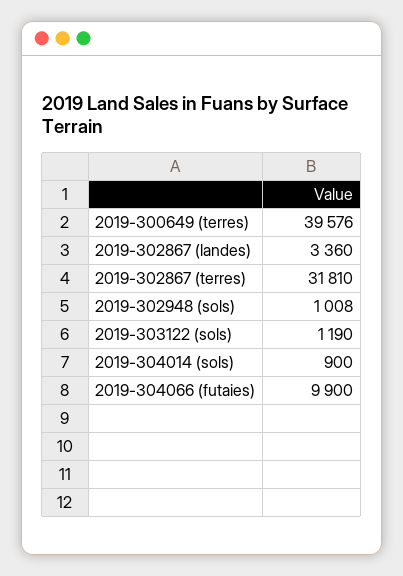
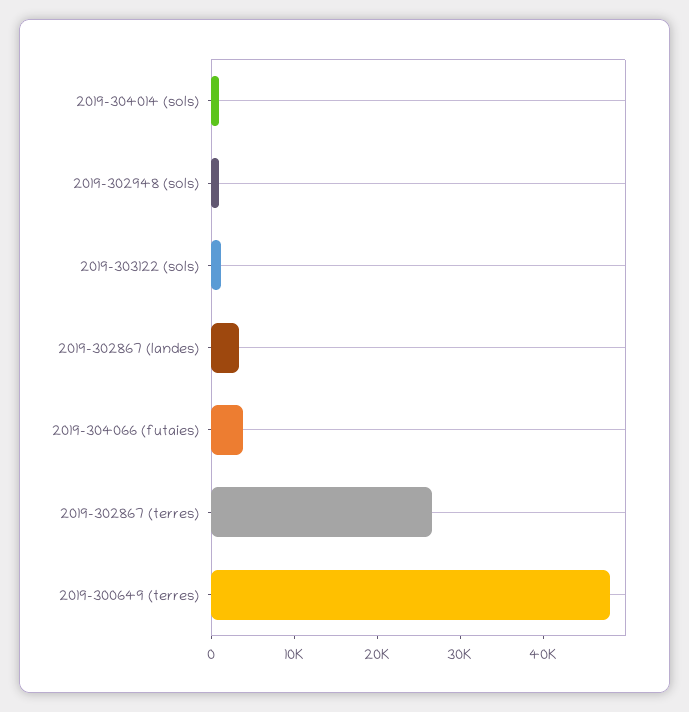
  {
-   "2019-300649 (terres)": 39576,
+   "2019-300649 (terres)": 48000,
    "2019-302867 (landes)": 3360,
-   "2019-302867 (terres)": 31810,
+   "2019-302867 (terres)": 26000,
    "2019-302948 (sols)": 1008,
    "2019-303122 (sols)": 1190,
    "2019-304014 (sols)": 900,
-   "2019-304066 (futaies)": 9900
+   "2019-304066 (futaies)": 4000
  }

